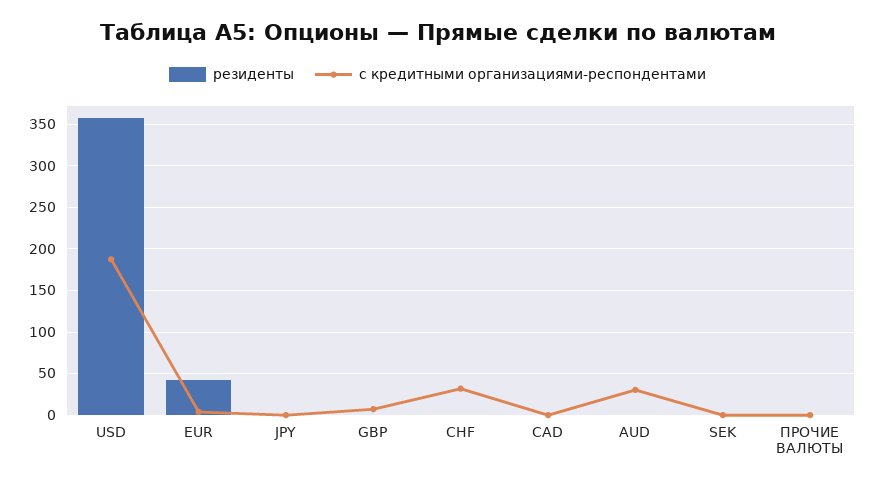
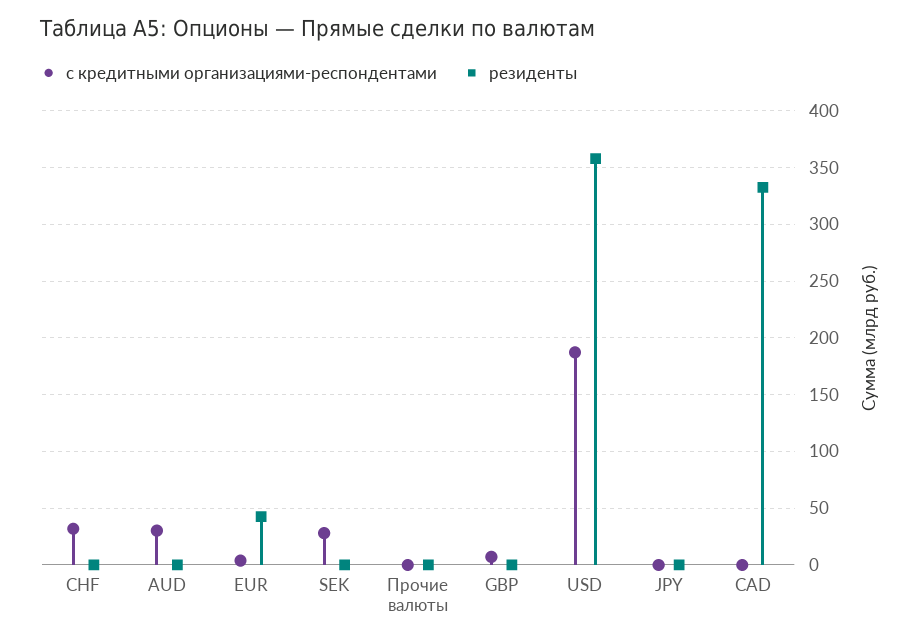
  {
    "резиденты": {
      "USD": 360,
      "EUR": 40,
      "JPY": 0,
      "GBP": 0,
      "CHF": 0,
-     "CAD": 0,
+     "CAD": 330,
      "AUD": 0,
      "SEK": 0,
      "ПРОЧИЕ ВАЛЮТЫ": 0
    },
    "с кредитными организациями-респондентами": {
      "USD": 190,
      "EUR": 0,
      "JPY": 0,
      "GBP": 10,
      "CHF": 30,
      "CAD": 0,
      "AUD": 30,
-     "SEK": 0,
+     "SEK": 30,
      "ПРОЧИЕ ВАЛЮТЫ": 0
    }
  }

